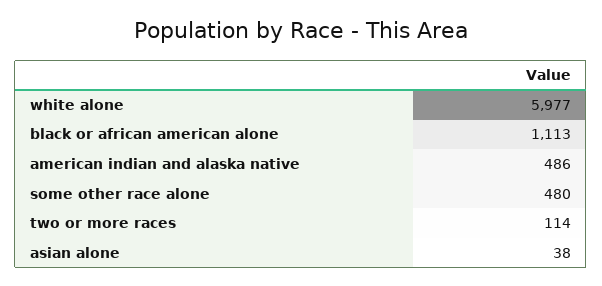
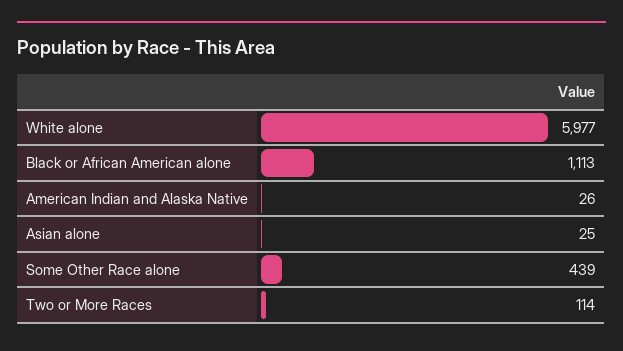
  {
    "white alone": 5977,
    "black or african american alone": 1113,
-   "american indian and alaska native": 486,
+   "american indian and alaska native": 26,
-   "some other race alone": 480,
+   "some other race alone": 439,
    "two or more races": 114,
-   "asian alone": 38
+   "asian alone": 25
  }

